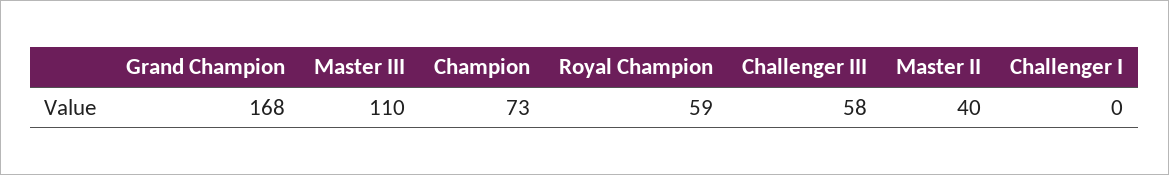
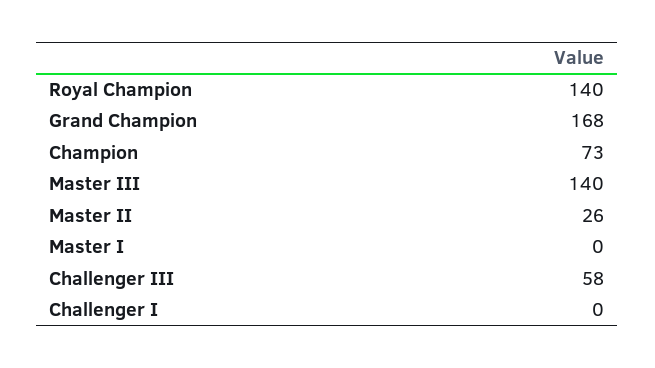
  {
    "Grand Champion": 168,
-   "Master III": 110,
+   "Master III": 140,
    "Champion": 73,
-   "Royal Champion": 59,
+   "Royal Champion": 140,
    "Challenger III": 58,
-   "Master II": 40,
+   "Master II": 26,
-   "Challenger I": 0
+   "Challenger I": 0,
+   "Master I": 0
  }

